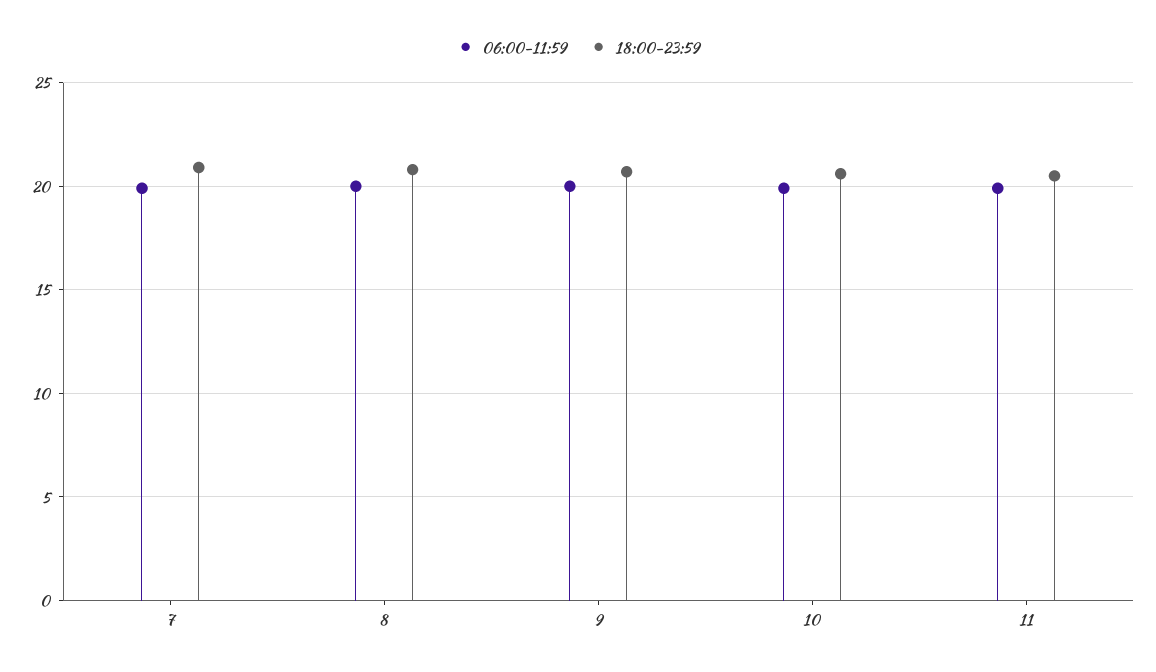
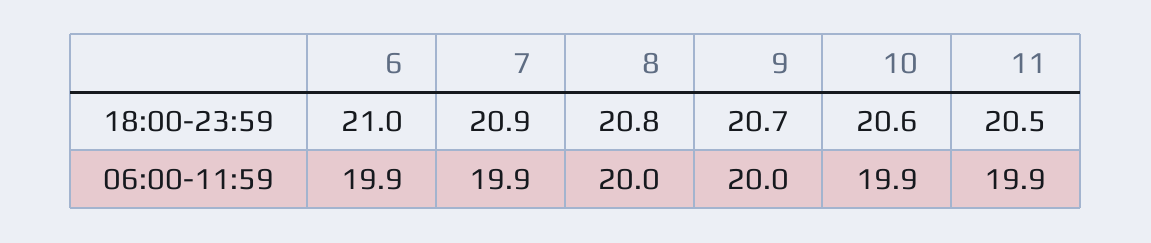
  {
    "06:00-11:59": {
      "7": 19.9,
      "8": 20,
      "9": 20,
      "10": 19.9,
-     "11": 19.9
+     "11": 19.9,
+     "6": 19.9
    },
    "18:00-23:59": {
      "7": 20.9,
      "8": 20.8,
      "9": 20.7,
      "10": 20.6,
-     "11": 20.5
+     "11": 20.5,
+     "6": 21
    }
  }

